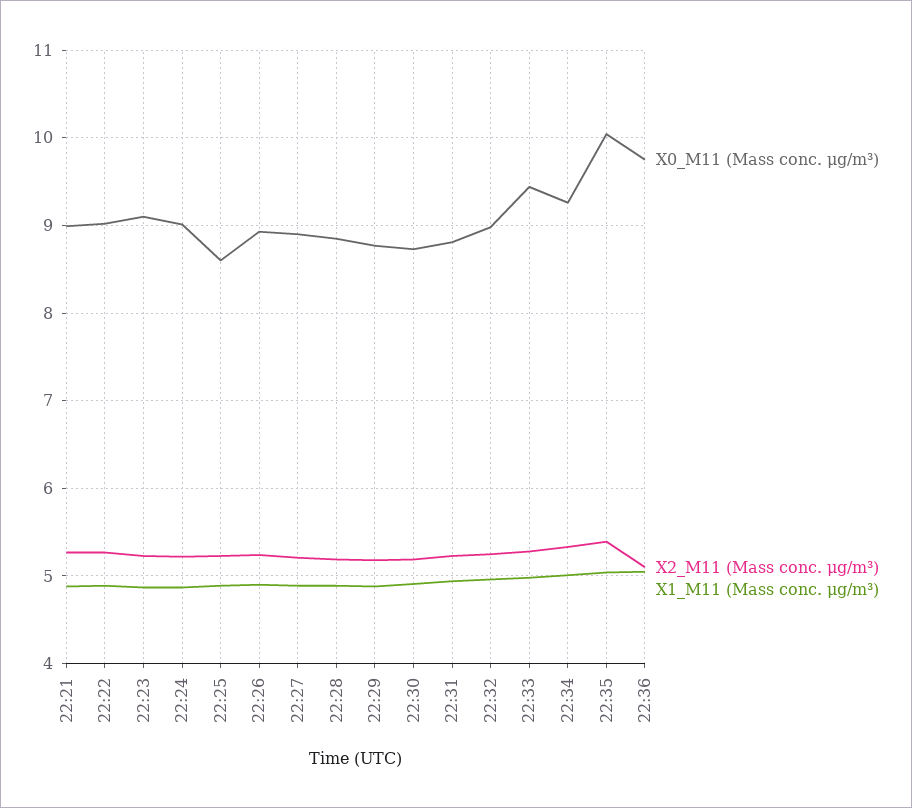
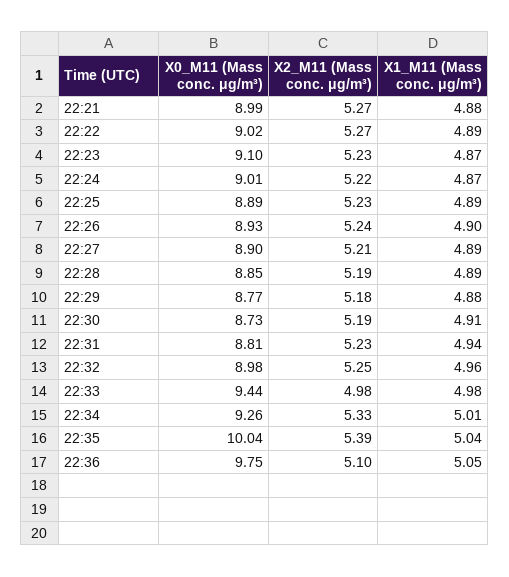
  {
    "X0_M11 (Mass conc. μg/m³)": {
      "22:21": 8.99,
      "22:22": 9.02,
      "22:23": 9.1,
      "22:24": 9.01,
-     "22:25": 8.6,
+     "22:25": 8.89,
      "22:26": 8.93,
      "22:27": 8.9,
      "22:28": 8.85,
      "22:29": 8.77,
      "22:30": 8.73,
      "22:31": 8.81,
      "22:32": 8.98,
      "22:33": 9.44,
      "22:34": 9.26,
      "22:35": 10.04,
      "22:36": 9.75
    },
    "X2_M11 (Mass conc. μg/m³)": {
      "22:21": 5.27,
      "22:22": 5.27,
      "22:23": 5.23,
      "22:24": 5.22,
      "22:25": 5.23,
      "22:26": 5.24,
      "22:27": 5.21,
      "22:28": 5.19,
      "22:29": 5.18,
      "22:30": 5.19,
      "22:31": 5.23,
      "22:32": 5.25,
-     "22:33": 5.3,
+     "22:33": 4.98,
      "22:34": 5.33,
      "22:35": 5.39,
      "22:36": 5.1
    },
    "X1_M11 (Mass conc. μg/m³)": {
      "22:21": 4.88,
      "22:22": 4.89,
      "22:23": 4.87,
      "22:24": 4.87,
      "22:25": 4.89,
      "22:26": 4.9,
      "22:27": 4.89,
      "22:28": 4.89,
      "22:29": 4.88,
      "22:30": 4.91,
      "22:31": 4.94,
      "22:32": 4.96,
      "22:33": 4.98,
      "22:34": 5.01,
      "22:35": 5.04,
      "22:36": 5.05
    }
  }

